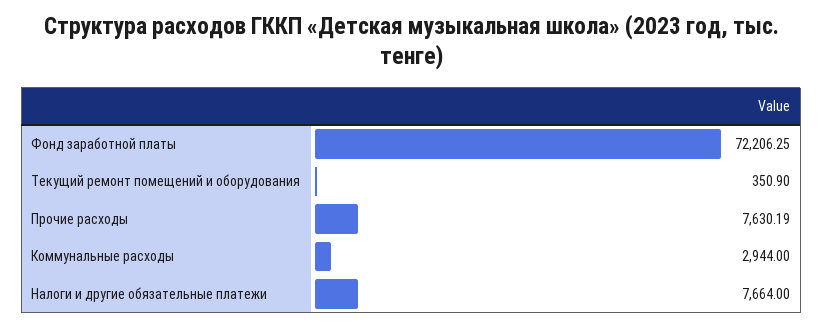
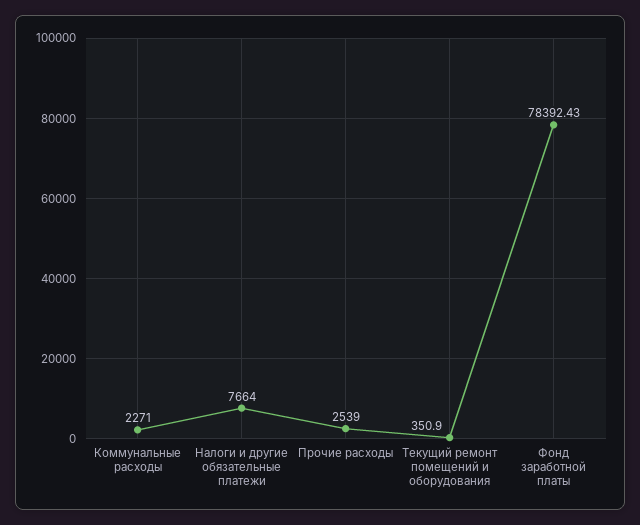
  {
-   "Фонд заработной платы": 72206.25,
+   "Фонд заработной платы": 78392.43,
    "Текущий ремонт помещений и оборудования": 350.9,
-   "Прочие расходы": 7630.19,
+   "Прочие расходы": 2539,
-   "Коммунальные расходы": 2944,
+   "Коммунальные расходы": 2271,
    "Налоги и другие обязательные платежи": 7664
  }

